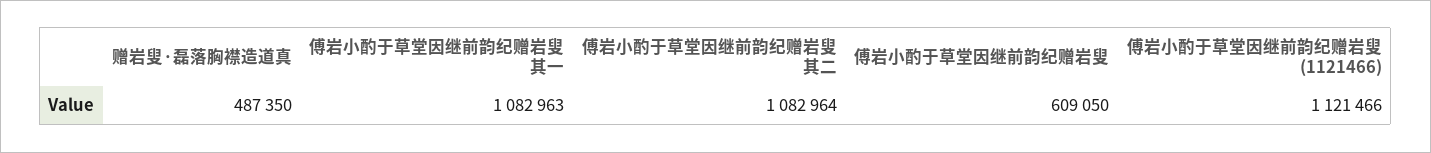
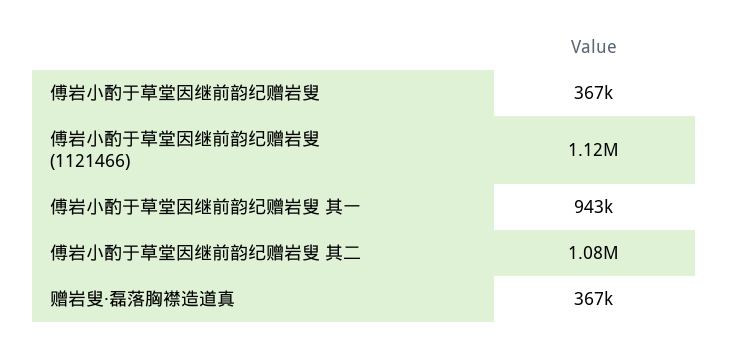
  {
-   "赠岩叟·磊落胸襟造道真": 487350,
+   "赠岩叟·磊落胸襟造道真": 367000,
-   "傅岩小酌于草堂因继前韵纪赠岩叟 其一": 1082963,
+   "傅岩小酌于草堂因继前韵纪赠岩叟 其一": 943000,
    "傅岩小酌于草堂因继前韵纪赠岩叟 其二": 1082964,
-   "傅岩小酌于草堂因继前韵纪赠岩叟": 609050,
+   "傅岩小酌于草堂因继前韵纪赠岩叟": 367000,
    "傅岩小酌于草堂因继前韵纪赠岩叟 (1121466)": 1121466
  }

